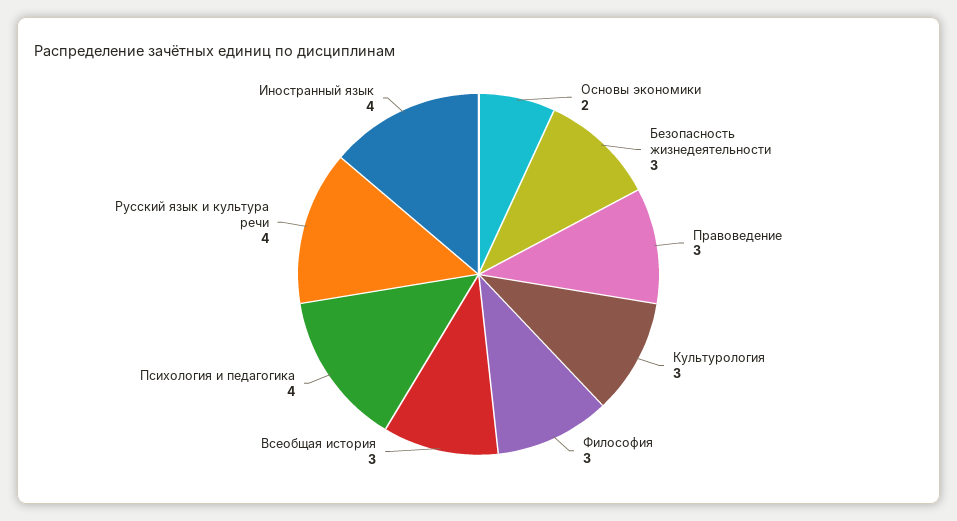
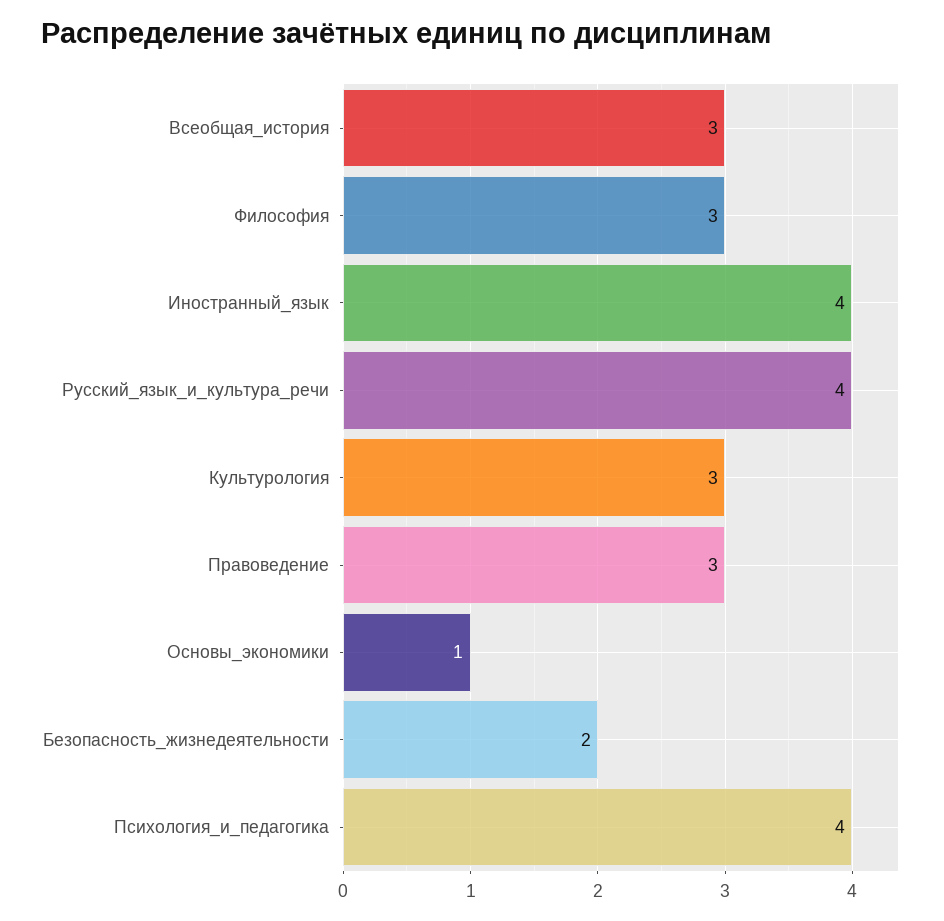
  {
-   "Основы экономики": 2,
+   "Основы экономики": 1,
-   "Безопасность жизнедеятельности": 3,
+   "Безопасность жизнедеятельности": 2,
    "Правоведение": 3,
    "Культурология": 3,
    "Философия": 3,
    "Всеобщая история": 3,
    "Психология и педагогика": 4,
    "Русский язык и культура речи": 4,
    "Иностранный язык": 4
  }

